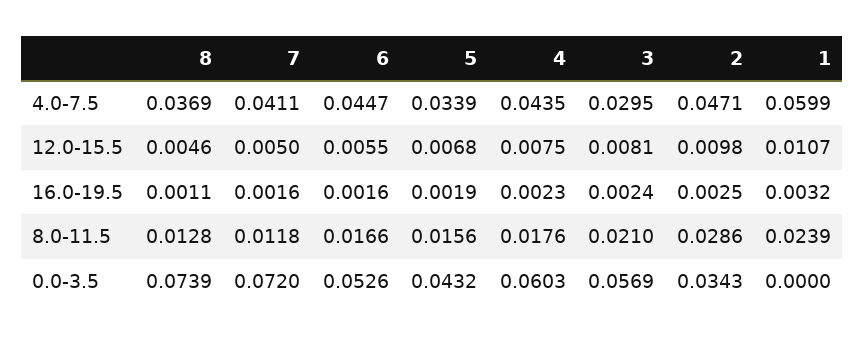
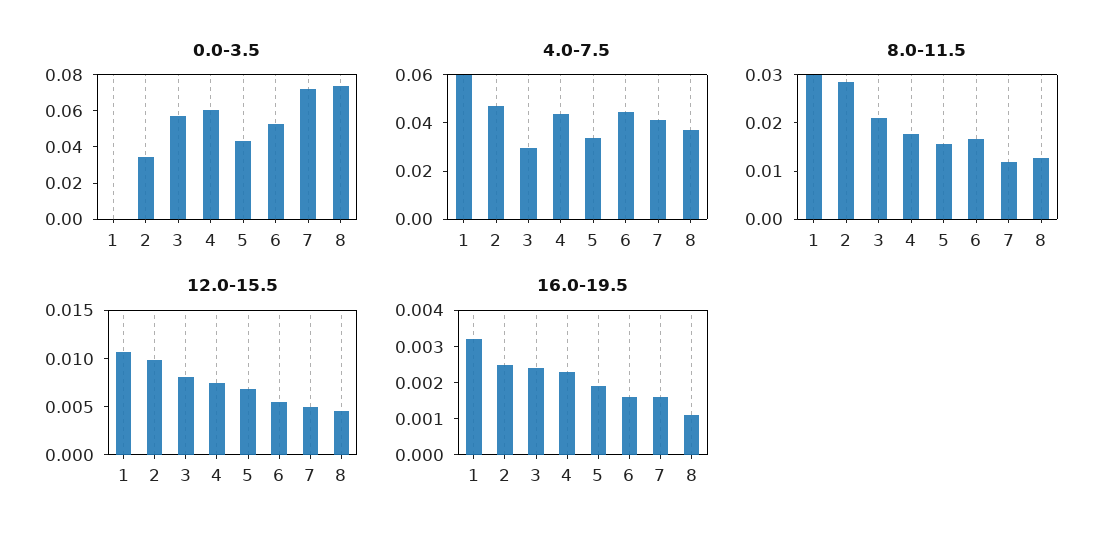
  {
    "4.0-7.5": {
      "8": 0.0369,
      "7": 0.0411,
      "6": 0.0447,
      "5": 0.0339,
      "4": 0.0435,
      "3": 0.0295,
      "2": 0.0471,
      "1": 0.0599
    },
    "12.0-15.5": {
      "8": 0.0046,
      "7": 0.005,
      "6": 0.0055,
      "5": 0.0068,
      "4": 0.0075,
      "3": 0.0081,
      "2": 0.0098,
      "1": 0.0107
    },
    "16.0-19.5": {
      "8": 0.0011,
      "7": 0.0016,
      "6": 0.0016,
      "5": 0.0019,
      "4": 0.0023,
      "3": 0.0024,
      "2": 0.0025,
      "1": 0.0032
    },
    "8.0-11.5": {
      "8": 0.0128,
      "7": 0.0118,
      "6": 0.0166,
      "5": 0.0156,
      "4": 0.0176,
      "3": 0.021,
      "2": 0.0286,
-     "1": 0.0239
+     "1": 0.03
    },
    "0.0-3.5": {
      "8": 0.0739,
      "7": 0.072,
      "6": 0.0526,
      "5": 0.0432,
      "4": 0.0603,
      "3": 0.0569,
      "2": 0.0343,
      "1": 0
    }
  }

